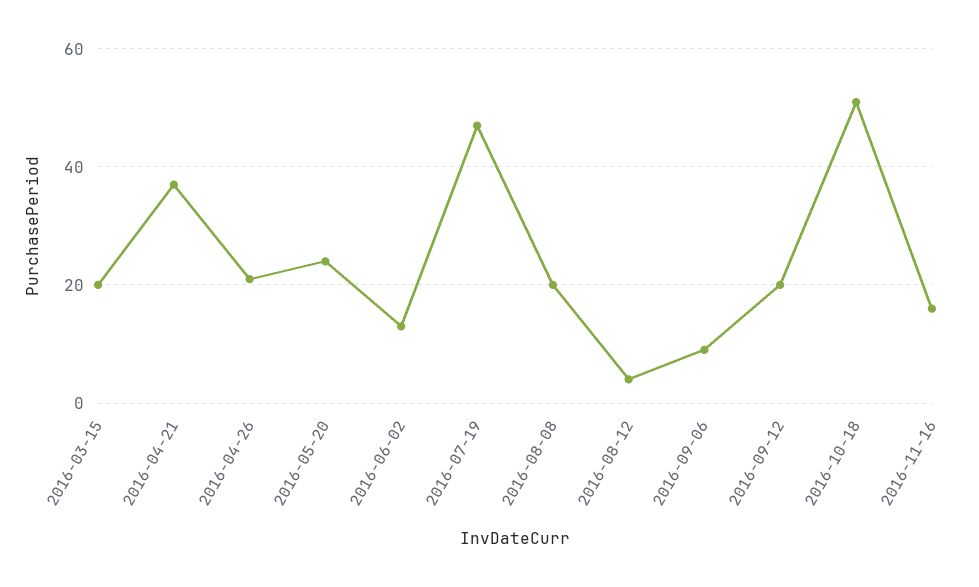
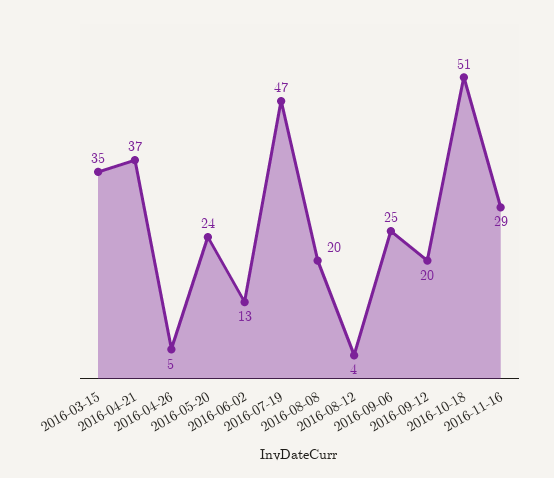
  {
-   "2016-03-15": 20,
+   "2016-03-15": 35,
    "2016-04-21": 37,
-   "2016-04-26": 20,
+   "2016-04-26": 5,
    "2016-05-20": 24,
    "2016-06-02": 13,
    "2016-07-19": 47,
    "2016-08-08": 20,
    "2016-08-12": 4,
-   "2016-09-06": 10,
+   "2016-09-06": 25,
    "2016-09-12": 20,
    "2016-10-18": 51,
-   "2016-11-16": 15
+   "2016-11-16": 29
  }

